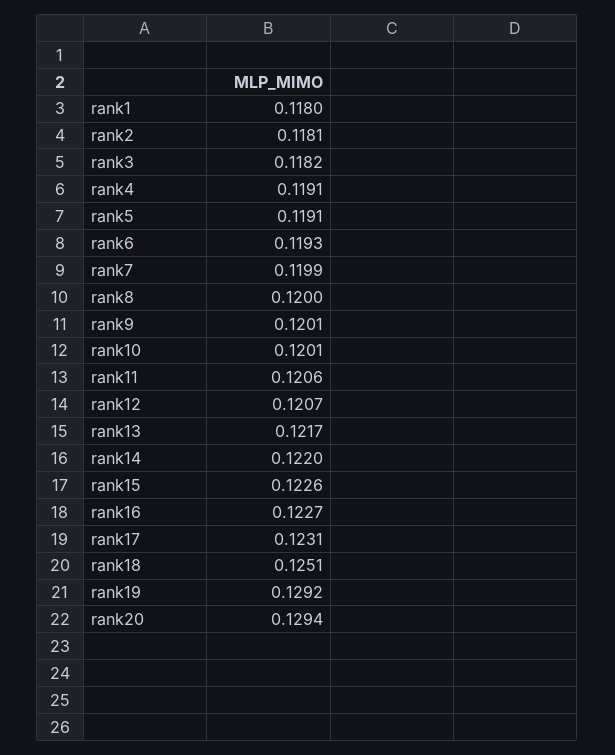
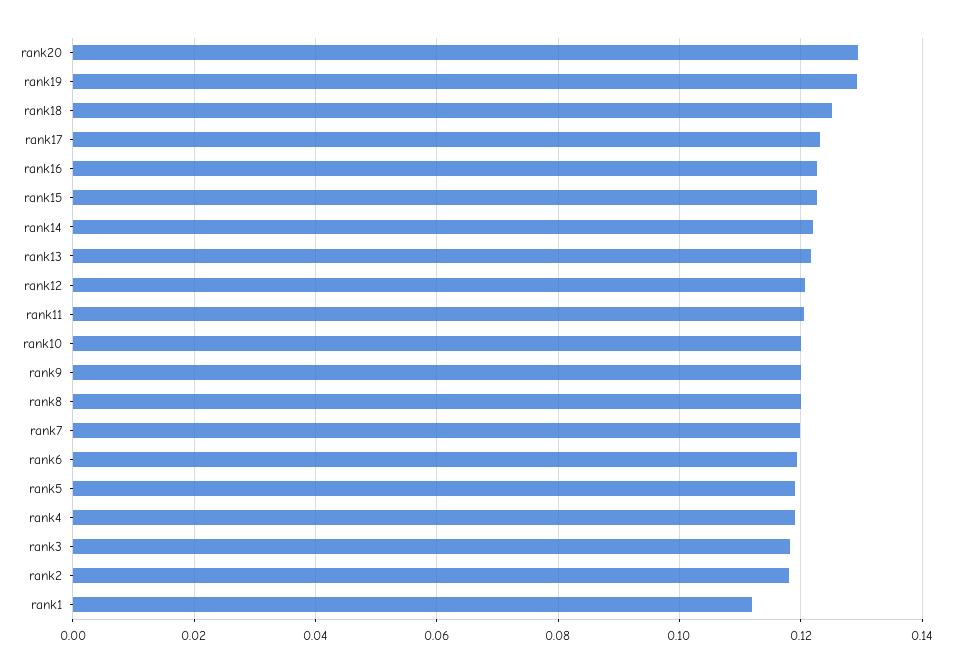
  {
-   "rank1": 0.118,
+   "rank1": 0.112,
    "rank2": 0.1181,
    "rank3": 0.1182,
    "rank4": 0.1191,
    "rank5": 0.1191,
    "rank6": 0.1193,
    "rank7": 0.1199,
    "rank8": 0.12,
    "rank9": 0.1201,
    "rank10": 0.1201,
    "rank11": 0.1206,
    "rank12": 0.1207,
    "rank13": 0.1217,
    "rank14": 0.122,
    "rank15": 0.1226,
    "rank16": 0.1227,
    "rank17": 0.1231,
    "rank18": 0.1251,
    "rank19": 0.1292,
    "rank20": 0.1294
  }

